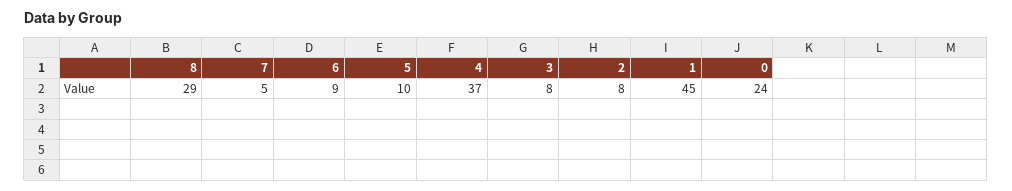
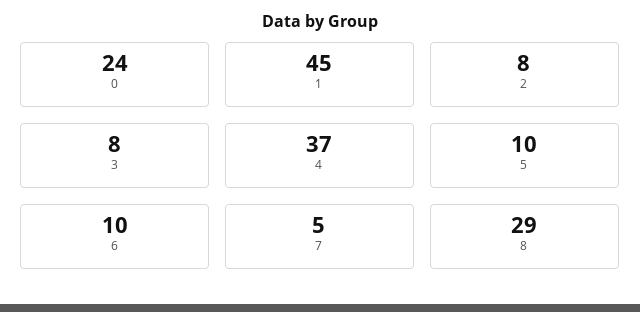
  {
    "8": 29,
    "7": 5,
-   "6": 9,
+   "6": 10,
    "5": 10,
    "4": 37,
    "3": 8,
    "2": 8,
    "1": 45,
    "0": 24
  }

